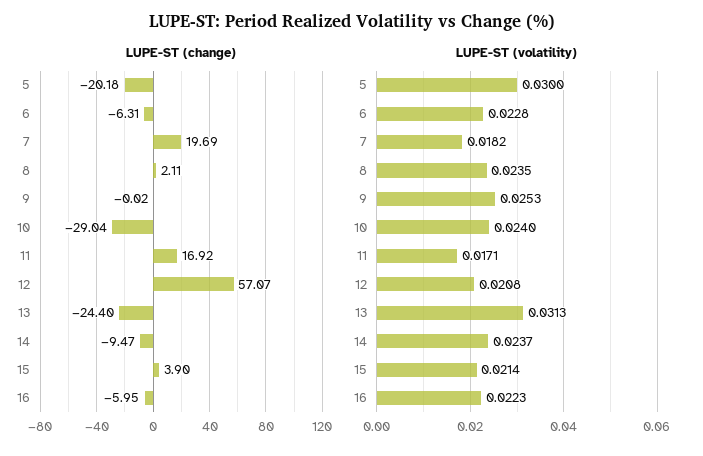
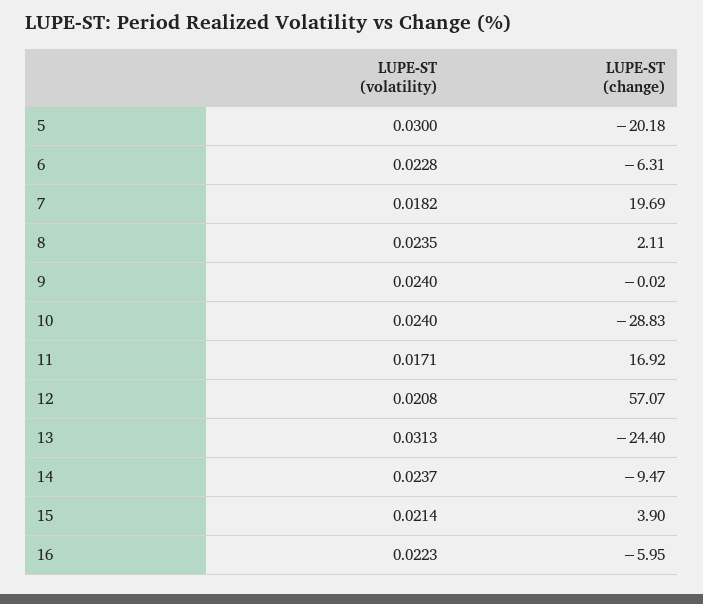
  {
    "LUPE-ST (change)": {
      "5": -20.18,
      "6": -6.31,
      "7": 19.69,
      "8": 2.11,
      "9": -0.02,
-     "10": -29.04,
+     "10": -28.83,
      "11": 16.92,
      "12": 57.07,
      "13": -24.4,
      "14": -9.47,
      "15": 3.9,
      "16": -5.95
    },
    "LUPE-ST (volatility)": {
      "5": 0.03,
      "6": 0.0228,
      "7": 0.0182,
      "8": 0.0235,
-     "9": 0.0253,
+     "9": 0.024,
      "10": 0.024,
      "11": 0.0171,
      "12": 0.0208,
      "13": 0.0313,
      "14": 0.0237,
      "15": 0.0214,
      "16": 0.0223
    }
  }

